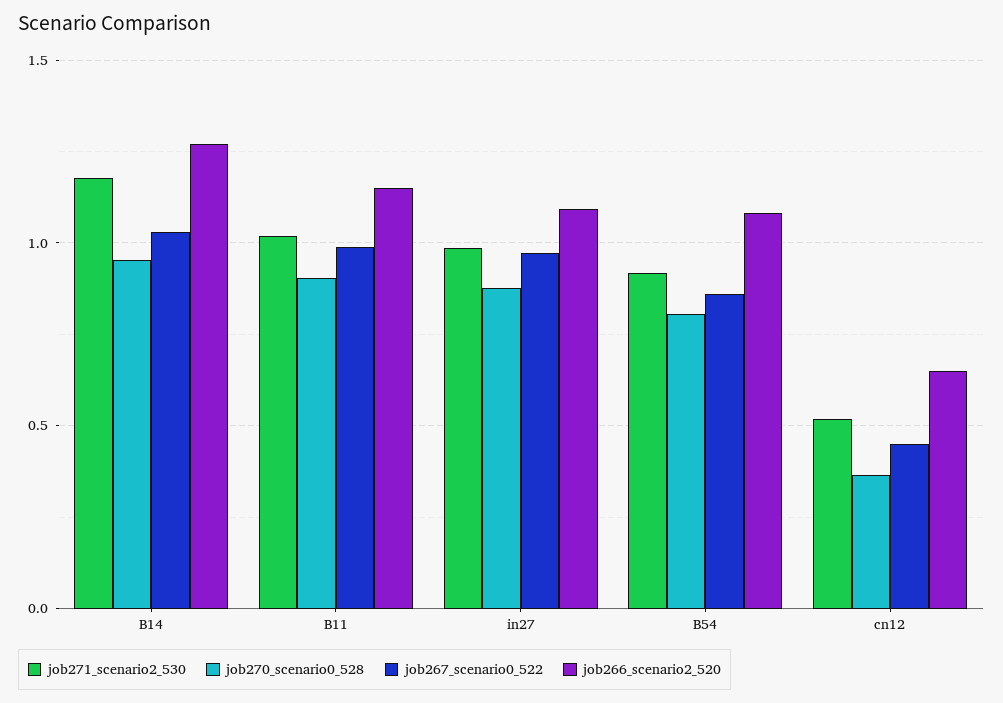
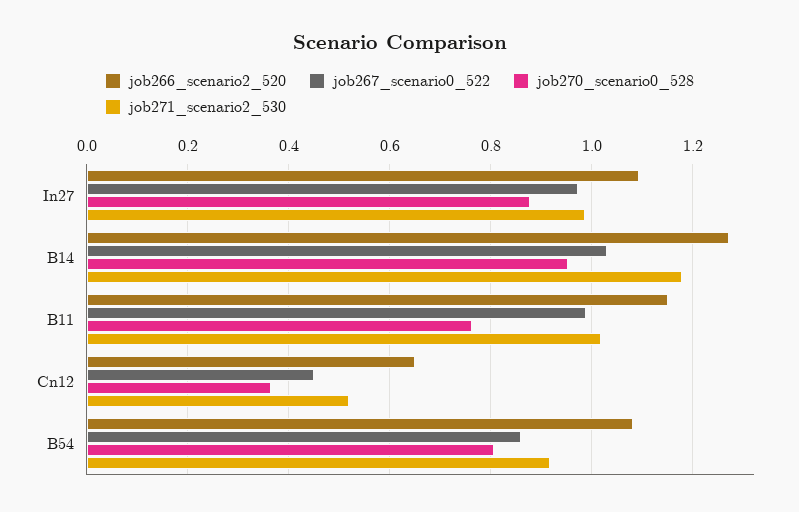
  {
    "job271_scenario2_530": {
      "B14": 1.18,
      "B11": 1.02,
      "in27": 0.98,
      "B54": 0.92,
      "cn12": 0.52
    },
    "job270_scenario0_528": {
      "B14": 0.96,
-     "B11": 0.9,
+     "B11": 0.76,
      "in27": 0.88,
      "B54": 0.8,
      "cn12": 0.36
    },
    "job267_scenario0_522": {
      "B14": 1.04,
      "B11": 0.98,
      "in27": 0.98,
      "B54": 0.86,
      "cn12": 0.46
    },
    "job266_scenario2_520": {
      "B14": 1.28,
      "B11": 1.16,
      "in27": 1.1,
      "B54": 1.08,
      "cn12": 0.66
    }
  }

